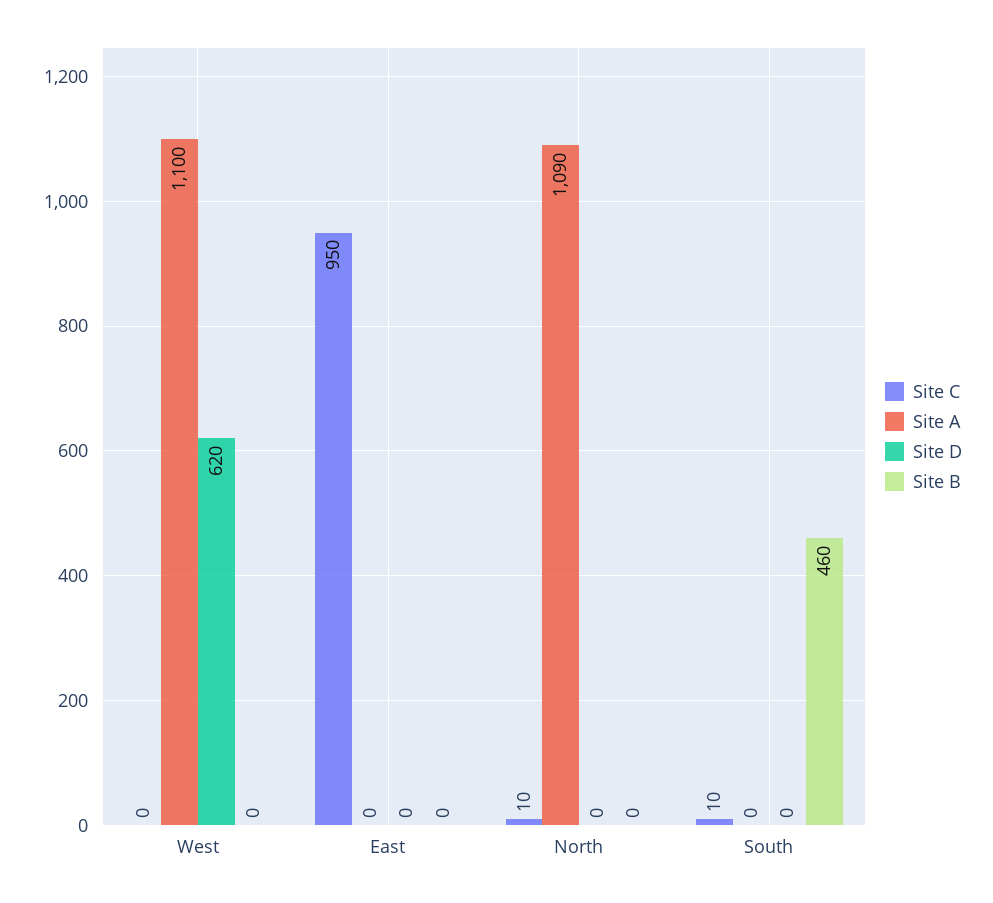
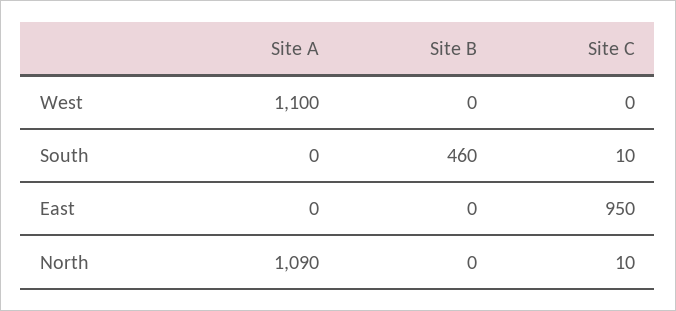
  {
    "Site C": {
      "West": 0,
      "East": 950,
      "North": 10,
      "South": 10
    },
    "Site A": {
      "West": 1100,
      "East": 0,
      "North": 1090,
      "South": 0
    },
-   "Site D": {
-     "West": 620,
-     "East": 0,
-     "North": 0,
-     "South": 0
-   },
    "Site B": {
      "West": 0,
      "East": 0,
      "North": 0,
      "South": 460
    }
  }

